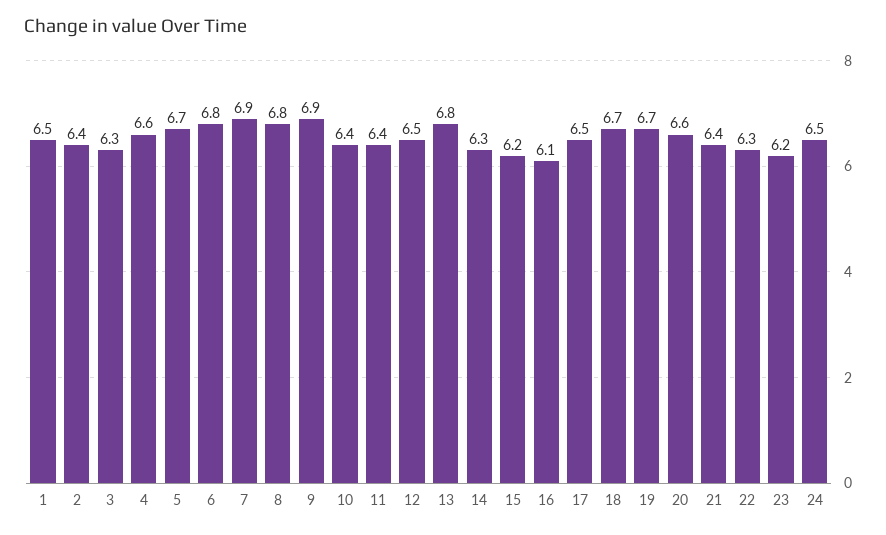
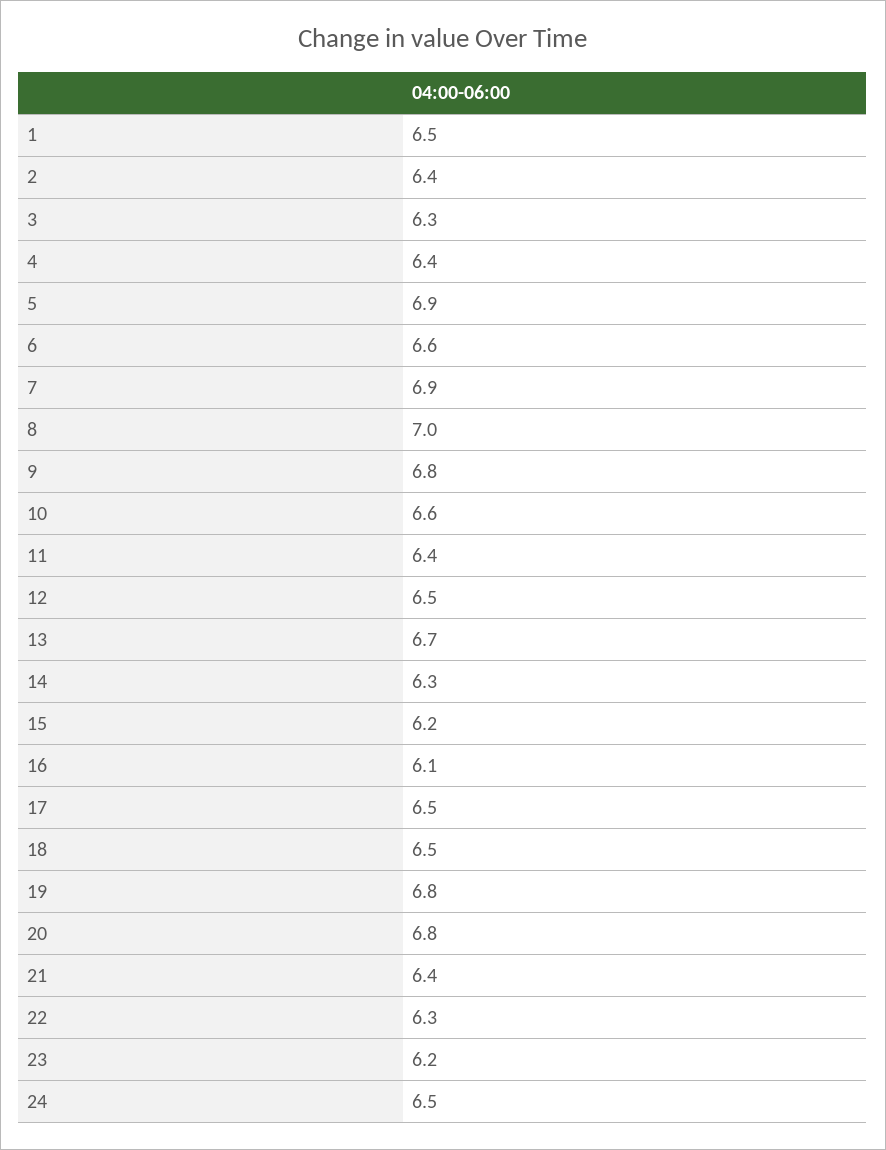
  {
    "1": 6.5,
    "2": 6.4,
    "3": 6.3,
-   "4": 6.6,
+   "4": 6.4,
-   "5": 6.7,
+   "5": 6.9,
-   "6": 6.8,
+   "6": 6.6,
    "7": 6.9,
-   "8": 6.8,
+   "8": 7,
-   "9": 6.9,
+   "9": 6.8,
-   "10": 6.4,
+   "10": 6.6,
    "11": 6.4,
    "12": 6.5,
-   "13": 6.8,
+   "13": 6.7,
    "14": 6.3,
    "15": 6.2,
    "16": 6.1,
    "17": 6.5,
-   "18": 6.7,
+   "18": 6.5,
-   "19": 6.7,
+   "19": 6.8,
-   "20": 6.6,
+   "20": 6.8,
    "21": 6.4,
    "22": 6.3,
    "23": 6.2,
    "24": 6.5
  }

